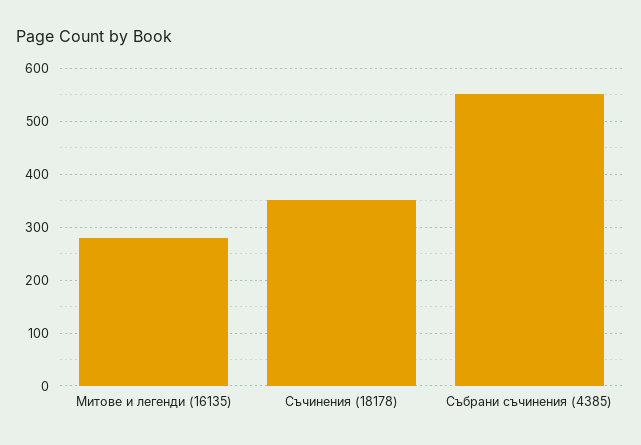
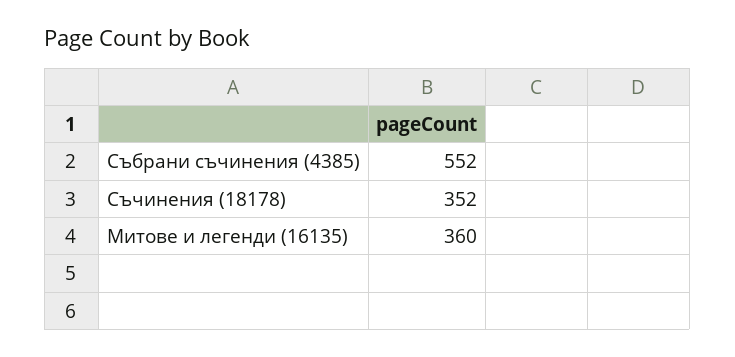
  {
-   "Митове и легенди (16135)": 280,
+   "Митове и легенди (16135)": 360,
    "Съчинения (18178)": 352,
    "Събрани съчинения (4385)": 552
  }

